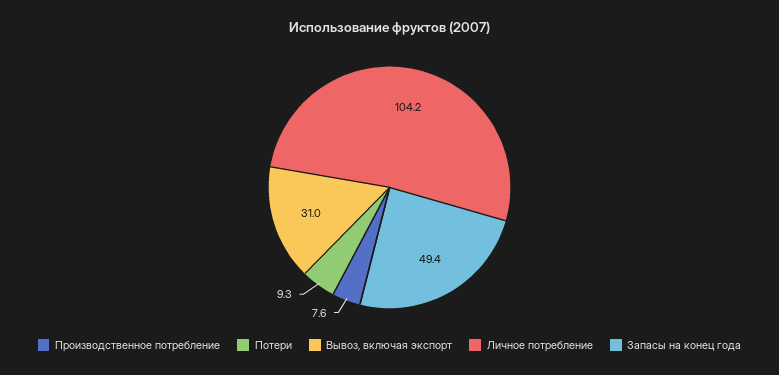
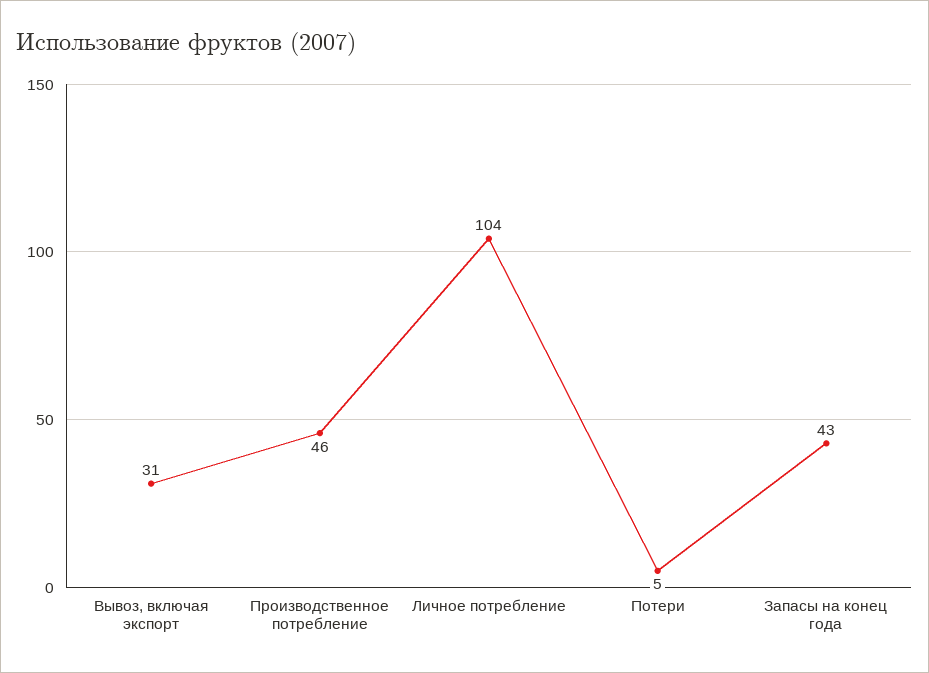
  {
-   "Производственное потребление": 7.6,
+   "Производственное потребление": 46,
-   "Потери": 9.3,
+   "Потери": 5,
    "Вывоз, включая экспорт": 31,
    "Личное потребление": 104.2,
-   "Запасы на конец года": 49.4
+   "Запасы на конец года": 43
  }

